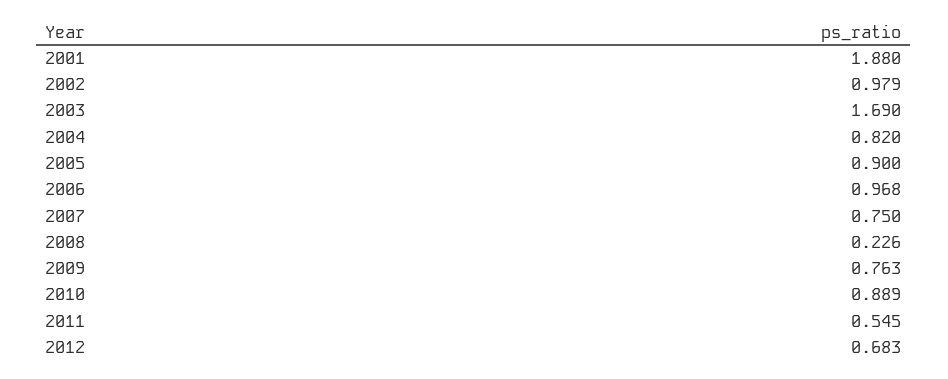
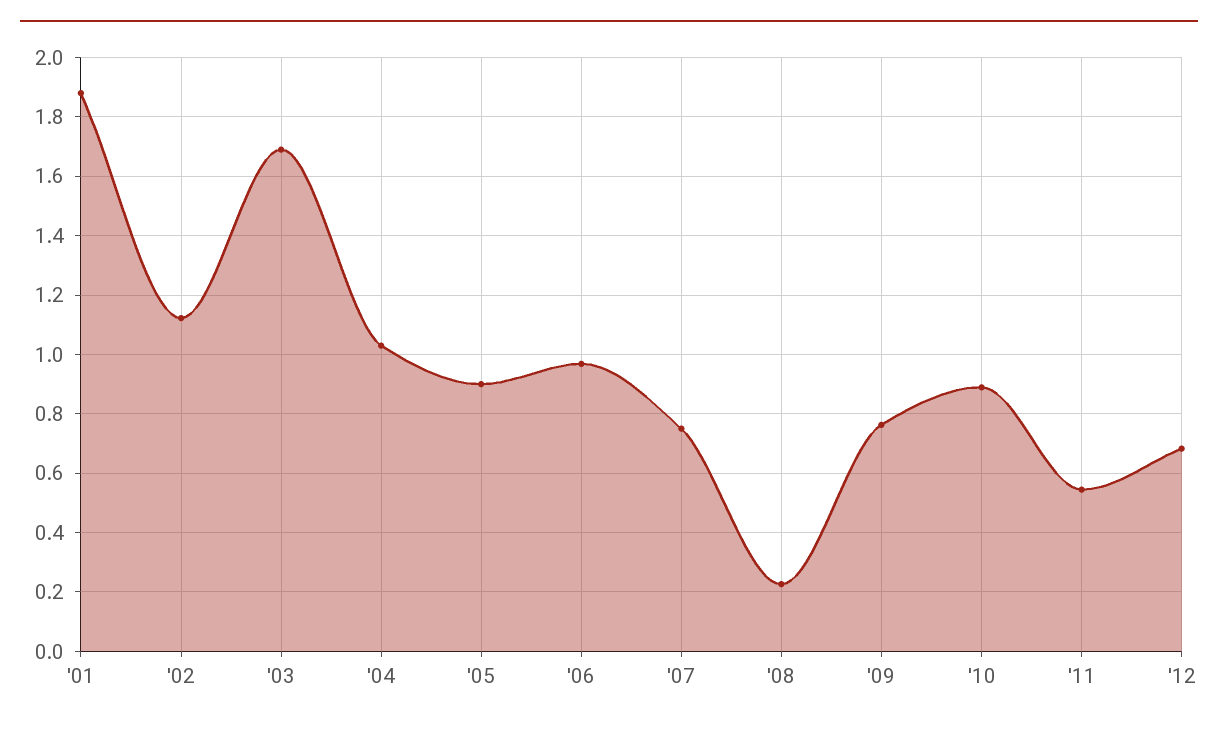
  {
    "2001": 1.88,
-   "2002": 0.979,
+   "2002": 1.125,
    "2003": 1.69,
-   "2004": 0.82,
+   "2004": 1.025,
    "2005": 0.9,
    "2006": 0.968,
    "2007": 0.75,
    "2008": 0.226,
    "2009": 0.763,
    "2010": 0.889,
    "2011": 0.545,
    "2012": 0.683
  }

